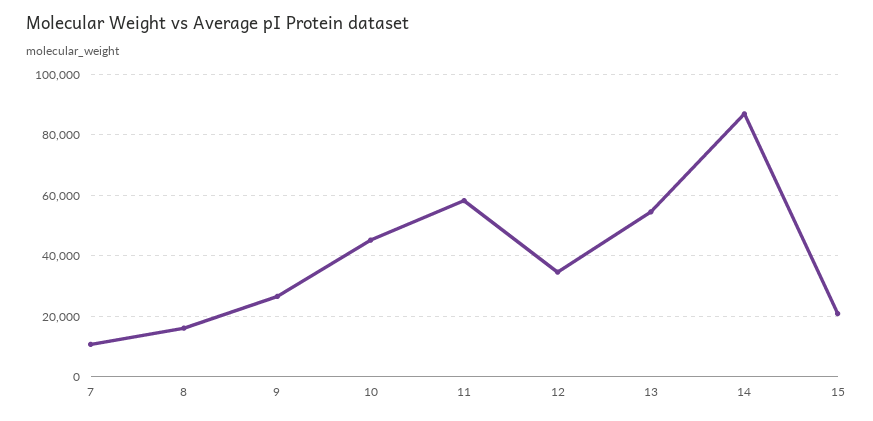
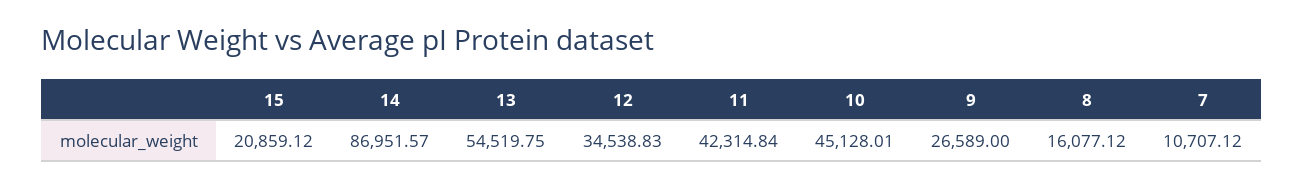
  {
    "7": 10707.12,
    "8": 16077.12,
    "9": 26589,
    "10": 45128.01,
-   "11": 58000,
+   "11": 42314.84,
    "12": 34538.83,
    "13": 54519.75,
    "14": 86951.57,
    "15": 20859.12
  }

